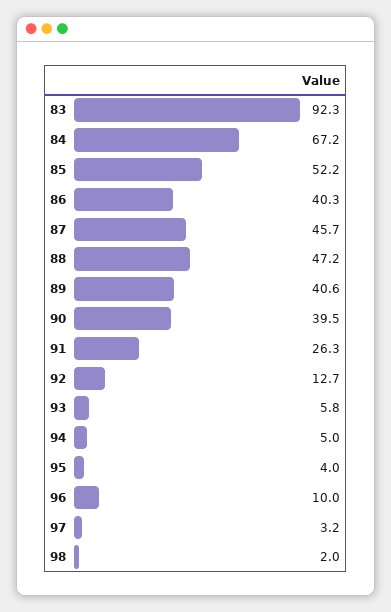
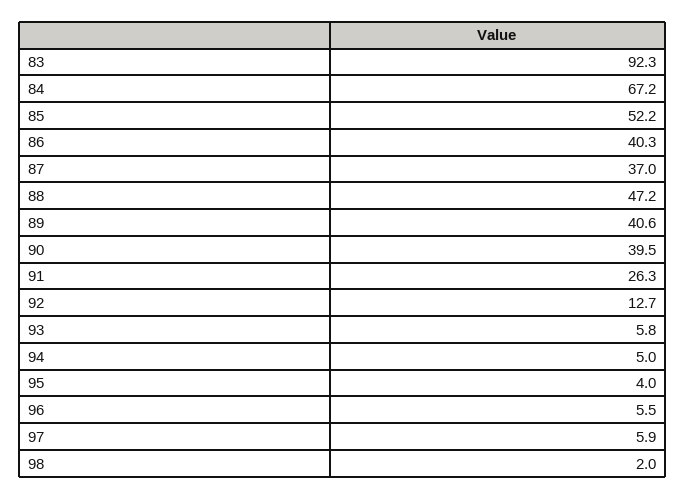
  {
    "83": 92.3,
    "84": 67.2,
    "85": 52.2,
    "86": 40.3,
-   "87": 45.7,
+   "87": 37,
    "88": 47.2,
    "89": 40.6,
    "90": 39.5,
    "91": 26.3,
    "92": 12.7,
    "93": 5.8,
    "94": 5,
    "95": 4,
-   "96": 10,
+   "96": 5.5,
-   "97": 3.2,
+   "97": 5.9,
    "98": 2
  }

